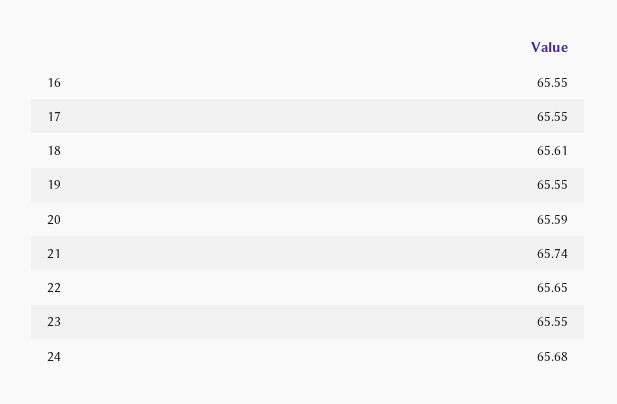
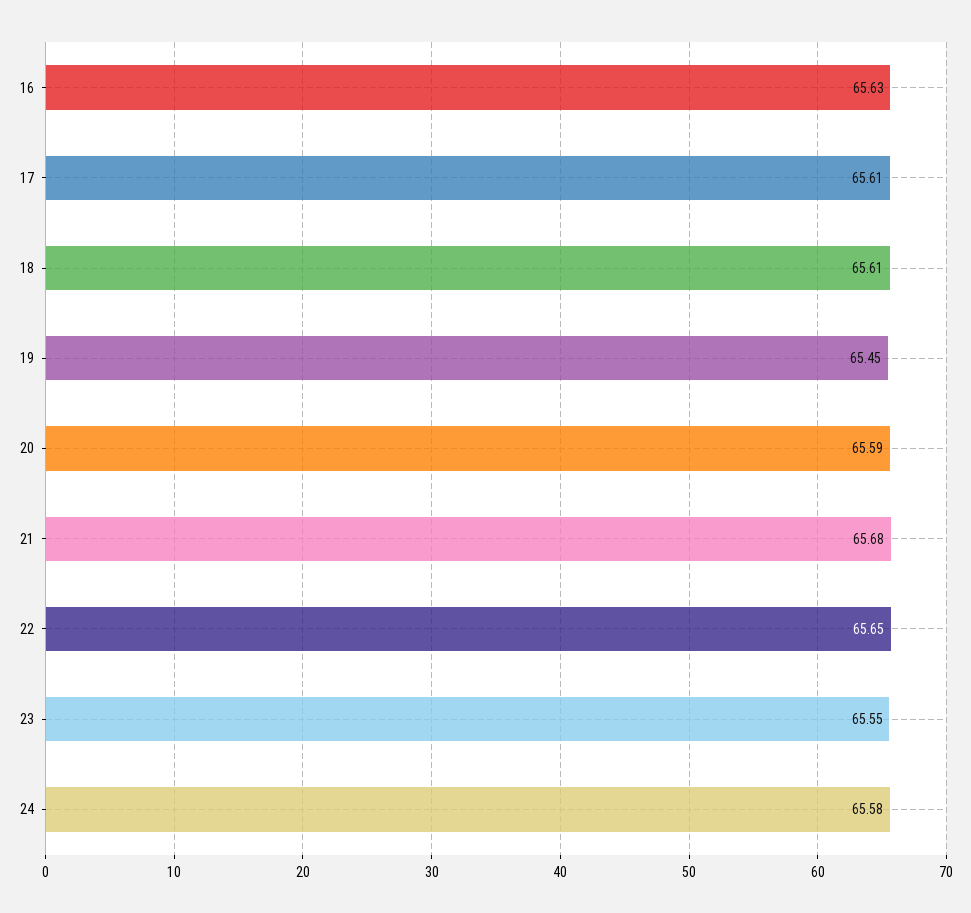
  {
-   "16": 65.55,
+   "16": 65.63,
-   "17": 65.55,
+   "17": 65.61,
    "18": 65.61,
-   "19": 65.55,
+   "19": 65.45,
    "20": 65.59,
-   "21": 65.74,
+   "21": 65.68,
    "22": 65.65,
    "23": 65.55,
-   "24": 65.68
+   "24": 65.58
  }

